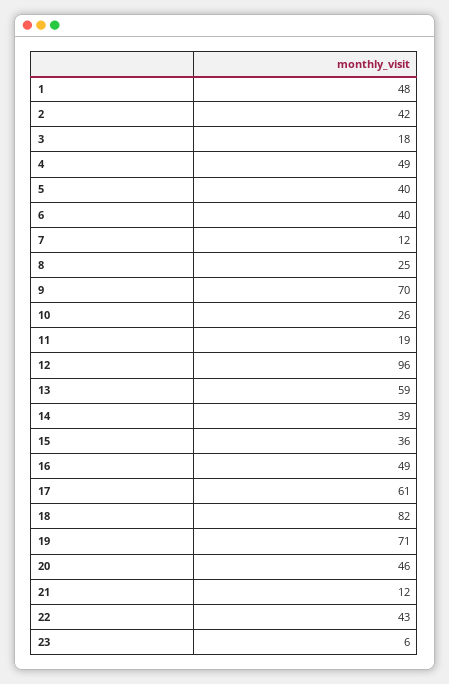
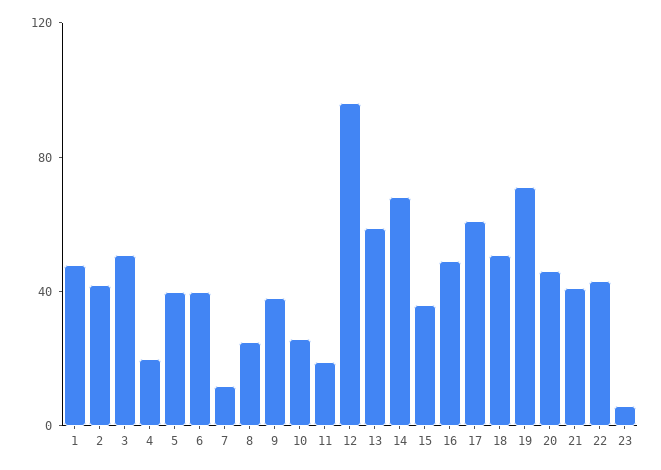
  {
    "1": 48,
    "2": 42,
-   "3": 18,
+   "3": 50,
-   "4": 49,
+   "4": 20,
    "5": 40,
    "6": 40,
    "7": 12,
    "8": 25,
-   "9": 70,
+   "9": 40,
    "10": 26,
    "11": 19,
    "12": 96,
    "13": 59,
-   "14": 39,
+   "14": 70,
    "15": 36,
    "16": 49,
    "17": 61,
-   "18": 82,
+   "18": 50,
    "19": 71,
    "20": 46,
-   "21": 12,
+   "21": 40,
    "22": 43,
    "23": 6
  }

